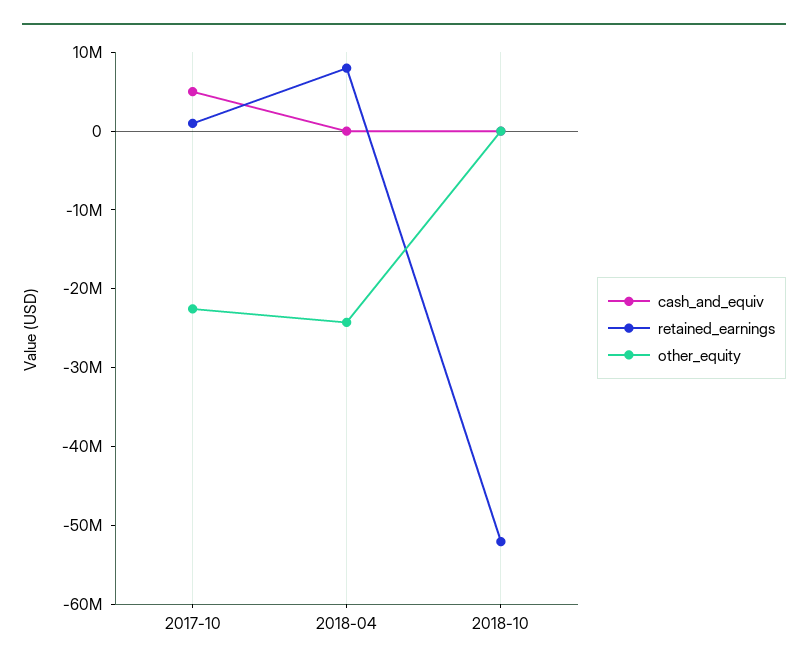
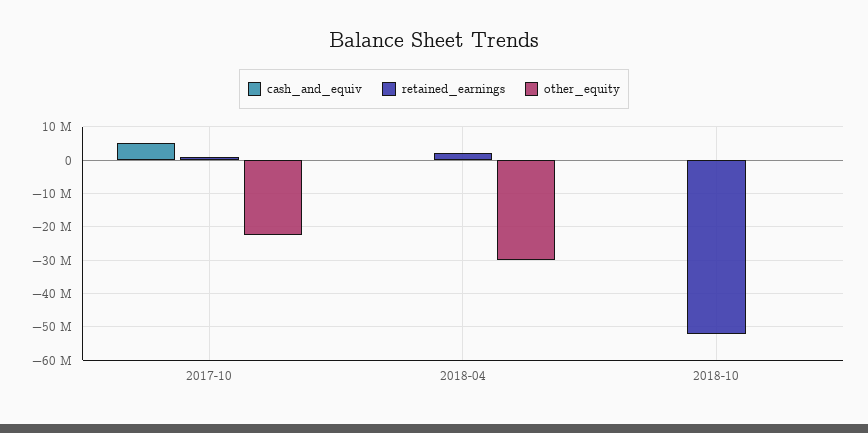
  {
    "cash_and_equiv": {
      "2017-10": 6000000,
      "2018-04": 0,
      "2018-10": 0
    },
    "retained_earnings": {
      "2017-10": 0,
-     "2018-04": 8000000,
+     "2018-04": 2000000,
      "2018-10": -52000000
    },
    "other_equity": {
      "2017-10": -22000000,
-     "2018-04": -24000000,
+     "2018-04": -30000000,
      "2018-10": 0
    }
  }

